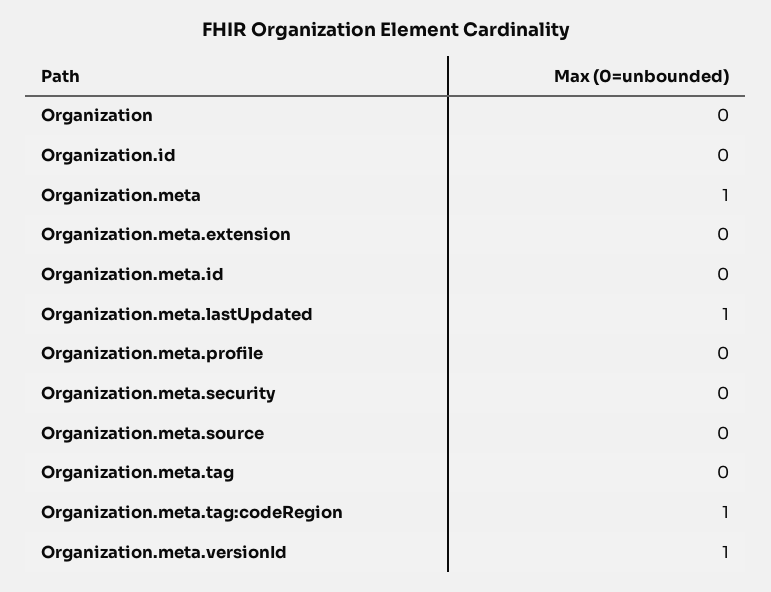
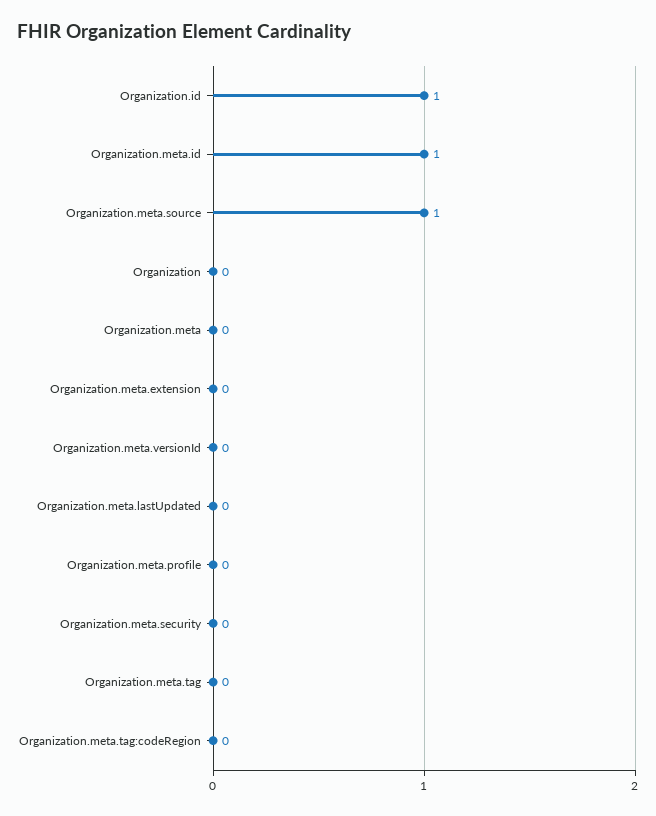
  {
    "Organization": 0,
-   "Organization.id": 0,
+   "Organization.id": 1,
-   "Organization.meta": 1,
+   "Organization.meta": 0,
    "Organization.meta.extension": 0,
-   "Organization.meta.id": 0,
+   "Organization.meta.id": 1,
-   "Organization.meta.lastUpdated": 1,
+   "Organization.meta.lastUpdated": 0,
    "Organization.meta.profile": 0,
    "Organization.meta.security": 0,
-   "Organization.meta.source": 0,
+   "Organization.meta.source": 1,
    "Organization.meta.tag": 0,
-   "Organization.meta.tag:codeRegion": 1,
+   "Organization.meta.tag:codeRegion": 0,
-   "Organization.meta.versionId": 1
+   "Organization.meta.versionId": 0
  }

